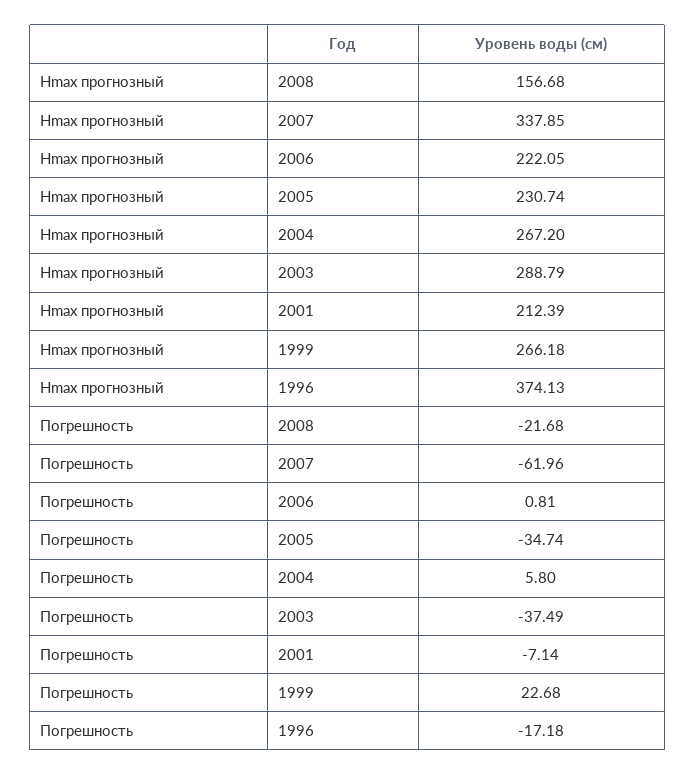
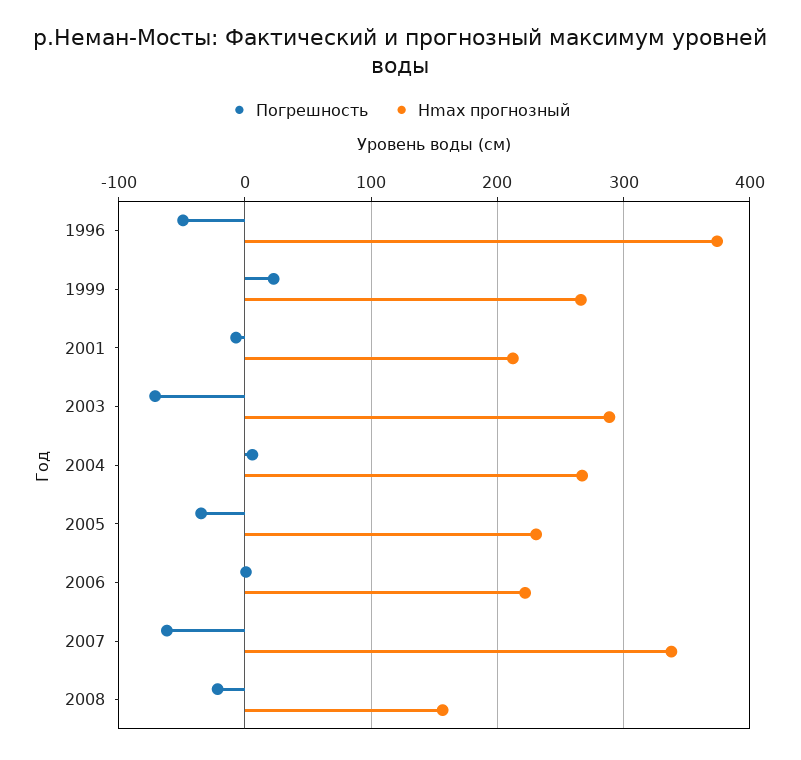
  {
    "Hmax прогнозный": {
      "2008": 156.68,
      "2007": 337.85,
      "2006": 222.05,
      "2005": 230.74,
      "2004": 267.2,
      "2003": 288.79,
      "2001": 212.39,
      "1999": 266.18,
      "1996": 374.13
    },
    "Погрешность": {
      "2008": -21.68,
      "2007": -61.96,
      "2006": 0.81,
      "2005": -34.74,
      "2004": 5.8,
-     "2003": -37.49,
+     "2003": -70,
      "2001": -7.14,
      "1999": 22.68,
-     "1996": -17.18
+     "1996": -50
    }
  }

